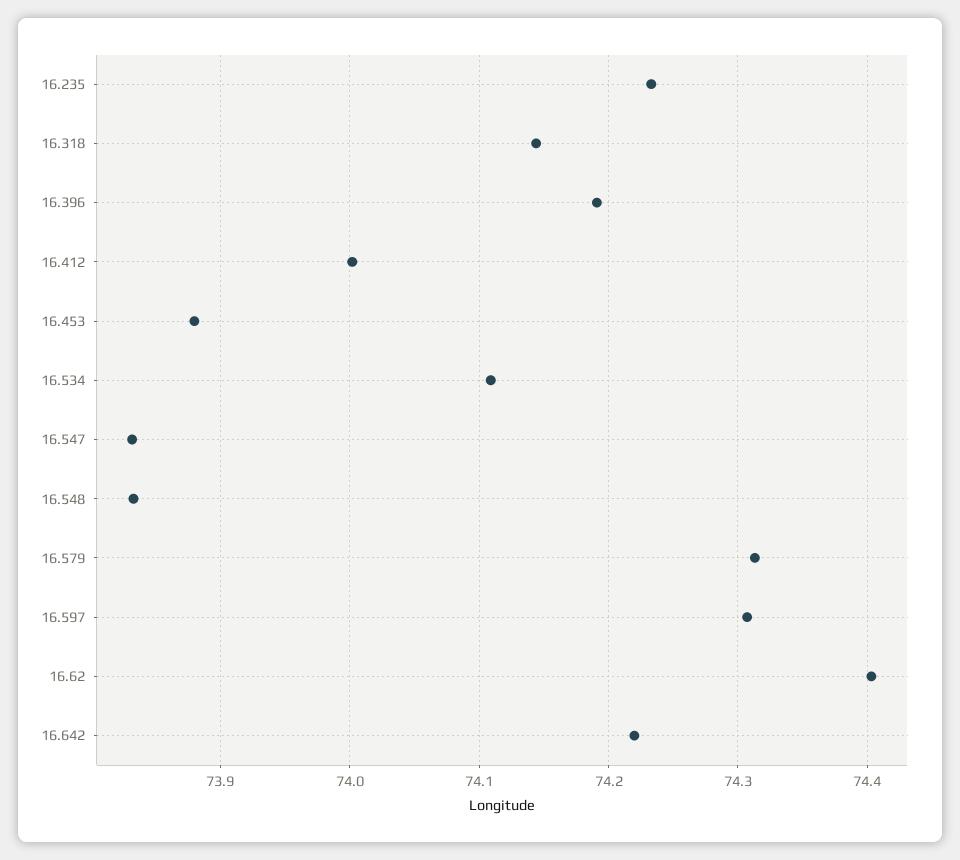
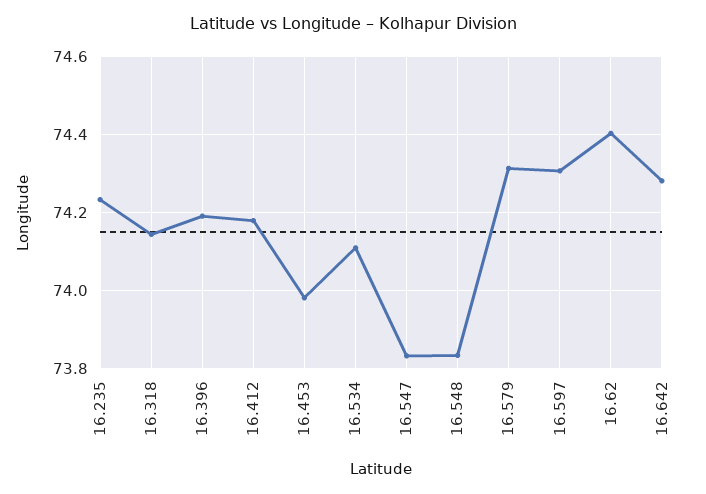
  {
    "16.235": 74.23,
    "16.318": 74.14,
    "16.396": 74.19,
-   "16.412": 74,
+   "16.412": 74.18,
-   "16.453": 73.88,
+   "16.453": 73.98,
    "16.534": 74.11,
    "16.547": 73.83,
    "16.548": 73.83,
    "16.579": 74.31,
    "16.597": 74.31,
    "16.62": 74.4,
-   "16.642": 74.22
+   "16.642": 74.28
  }

